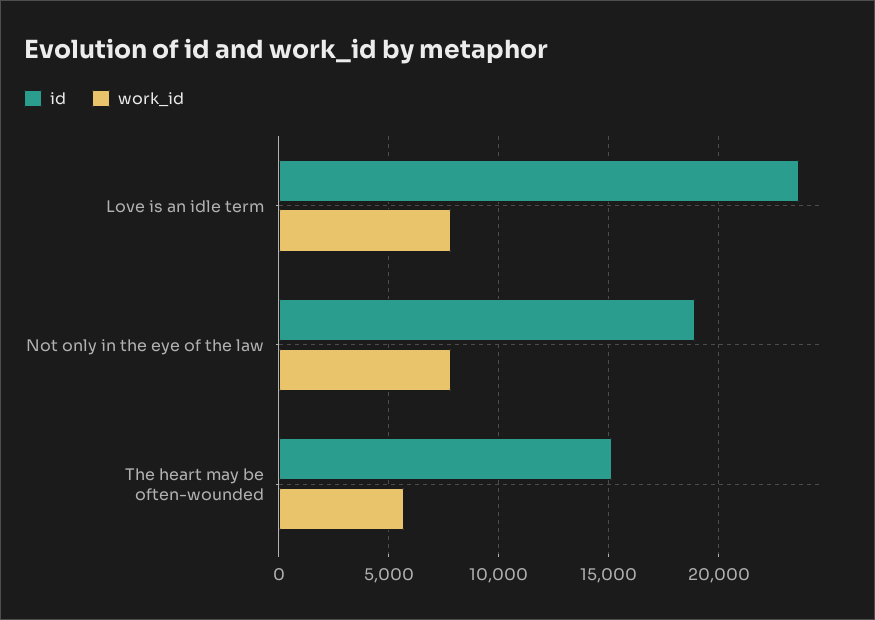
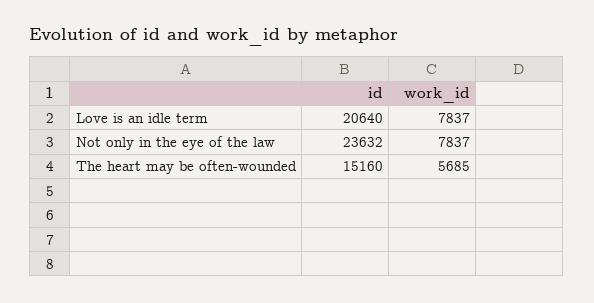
  {
    "id": {
-     "Love is an idle term": 23500,
+     "Love is an idle term": 20640,
-     "Not only in the eye of the law": 19000,
+     "Not only in the eye of the law": 23632,
      "The heart may be often-wounded": 15160
    },
    "work_id": {
      "Love is an idle term": 7837,
      "Not only in the eye of the law": 7837,
      "The heart may be often-wounded": 5685
    }
  }

